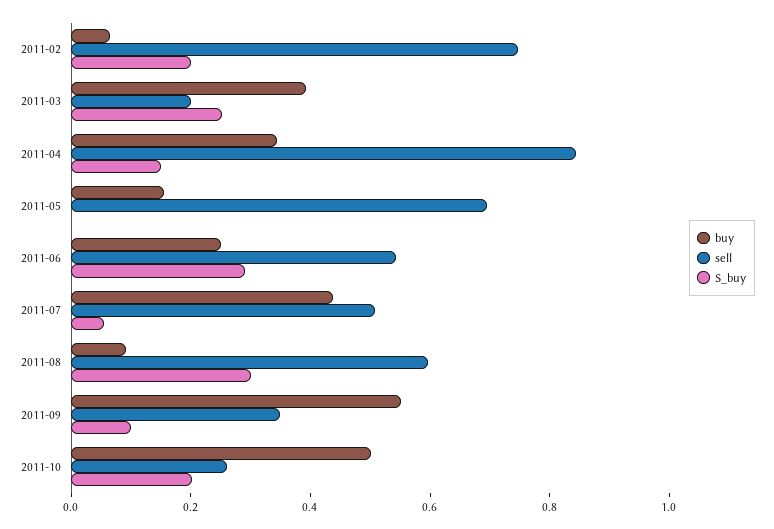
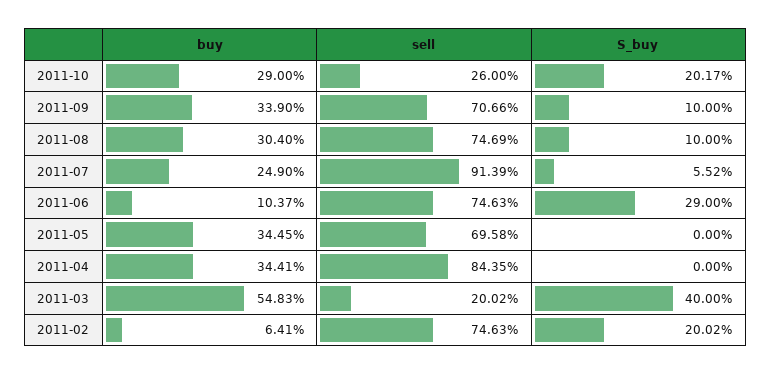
  {
    "buy": {
      "2011-02": 0.0641,
-     "2011-03": 0.4,
+     "2011-03": 0.5483,
      "2011-04": 0.3441,
-     "2011-05": 0.15,
+     "2011-05": 0.3445,
-     "2011-06": 0.25,
+     "2011-06": 0.1037,
-     "2011-07": 0.45,
+     "2011-07": 0.249,
-     "2011-08": 0.1,
+     "2011-08": 0.304,
-     "2011-09": 0.55,
+     "2011-09": 0.339,
-     "2011-10": 0.5
+     "2011-10": 0.29
    },
    "sell": {
      "2011-02": 0.7463,
      "2011-03": 0.2002,
      "2011-04": 0.8435,
      "2011-05": 0.6958,
-     "2011-06": 0.55,
+     "2011-06": 0.7463,
-     "2011-07": 0.5,
+     "2011-07": 0.9139,
-     "2011-08": 0.6,
+     "2011-08": 0.7469,
-     "2011-09": 0.35,
+     "2011-09": 0.7066,
      "2011-10": 0.26
    },
    "S_buy": {
      "2011-02": 0.2002,
-     "2011-03": 0.25,
+     "2011-03": 0.4,
-     "2011-04": 0.15,
+     "2011-04": 0,
      "2011-05": 0,
      "2011-06": 0.29,
      "2011-07": 0.0552,
-     "2011-08": 0.3,
+     "2011-08": 0.1,
      "2011-09": 0.1,
      "2011-10": 0.2017
    }
  }

